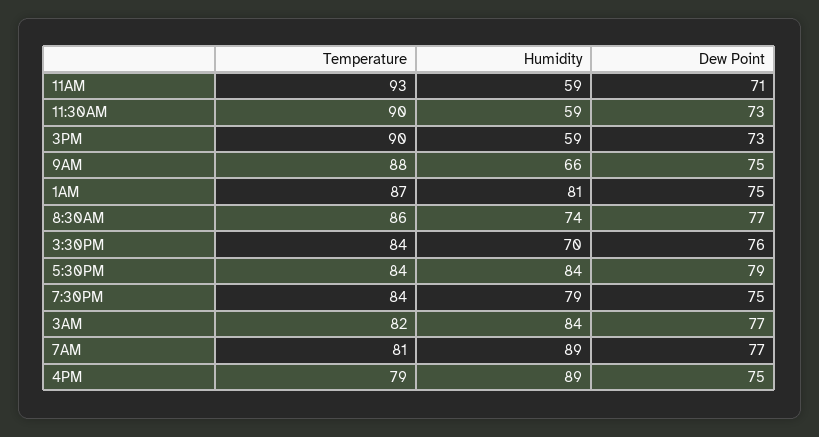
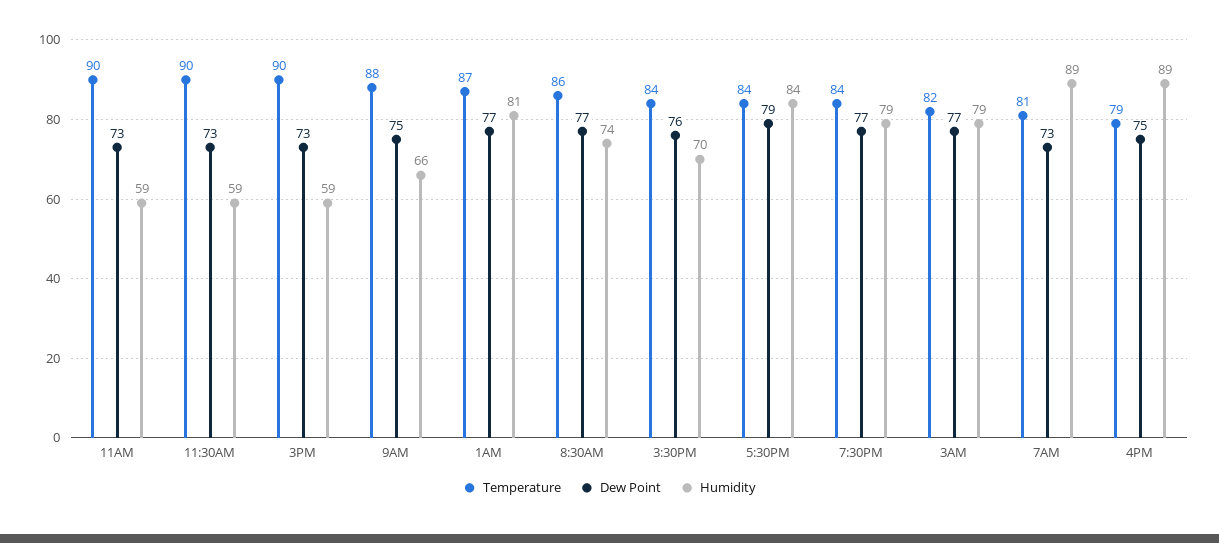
  {
    "Temperature": {
-     "11AM": 93,
+     "11AM": 90,
      "11:30AM": 90,
      "3PM": 90,
      "9AM": 88,
      "1AM": 87,
      "8:30AM": 86,
      "3:30PM": 84,
      "5:30PM": 84,
      "7:30PM": 84,
      "3AM": 82,
      "7AM": 81,
      "4PM": 79
    },
    "Humidity": {
      "11AM": 59,
      "11:30AM": 59,
      "3PM": 59,
      "9AM": 66,
      "1AM": 81,
      "8:30AM": 74,
      "3:30PM": 70,
      "5:30PM": 84,
      "7:30PM": 79,
-     "3AM": 84,
+     "3AM": 79,
      "7AM": 89,
      "4PM": 89
    },
    "Dew Point": {
-     "11AM": 71,
+     "11AM": 73,
      "11:30AM": 73,
      "3PM": 73,
      "9AM": 75,
-     "1AM": 75,
+     "1AM": 77,
      "8:30AM": 77,
      "3:30PM": 76,
      "5:30PM": 79,
-     "7:30PM": 75,
+     "7:30PM": 77,
      "3AM": 77,
-     "7AM": 77,
+     "7AM": 73,
      "4PM": 75
    }
  }

